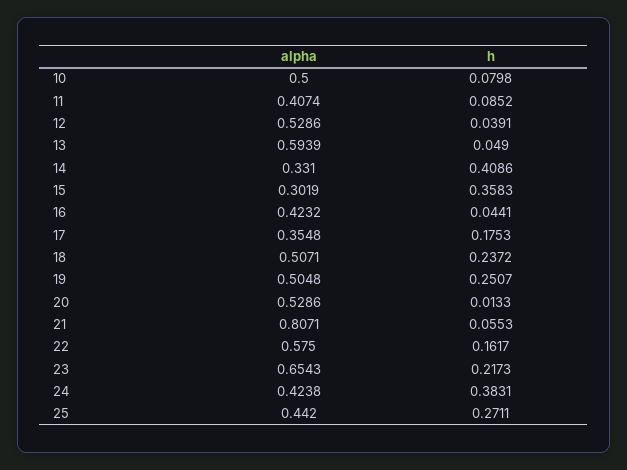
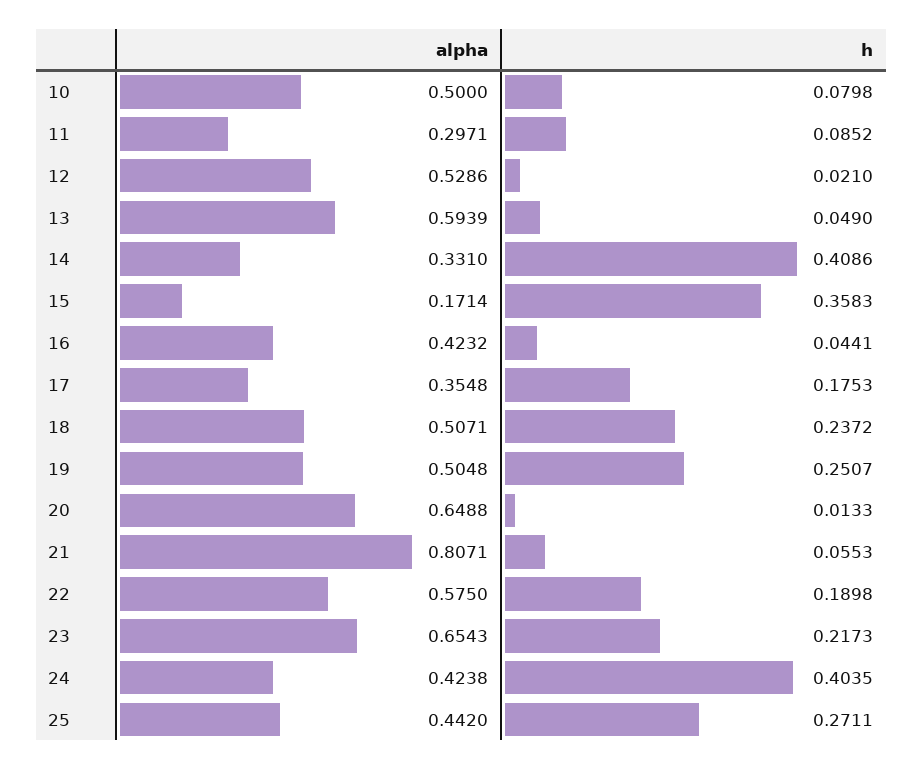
  {
    "alpha": {
      "10": 0.5,
-     "11": 0.4074,
+     "11": 0.2971,
      "12": 0.5286,
      "13": 0.5939,
      "14": 0.331,
-     "15": 0.3019,
+     "15": 0.1714,
      "16": 0.4232,
      "17": 0.3548,
      "18": 0.5071,
      "19": 0.5048,
-     "20": 0.5286,
+     "20": 0.6488,
      "21": 0.8071,
      "22": 0.575,
      "23": 0.6543,
      "24": 0.4238,
      "25": 0.442
    },
    "h": {
      "10": 0.0798,
      "11": 0.0852,
-     "12": 0.0391,
+     "12": 0.021,
      "13": 0.049,
      "14": 0.4086,
      "15": 0.3583,
      "16": 0.0441,
      "17": 0.1753,
      "18": 0.2372,
      "19": 0.2507,
      "20": 0.0133,
      "21": 0.0553,
-     "22": 0.1617,
+     "22": 0.1898,
      "23": 0.2173,
-     "24": 0.3831,
+     "24": 0.4035,
      "25": 0.2711
    }
  }

